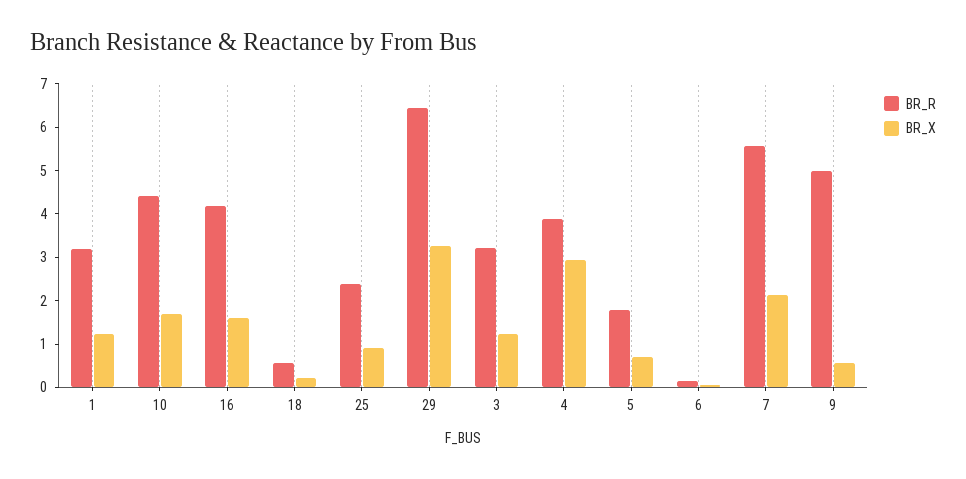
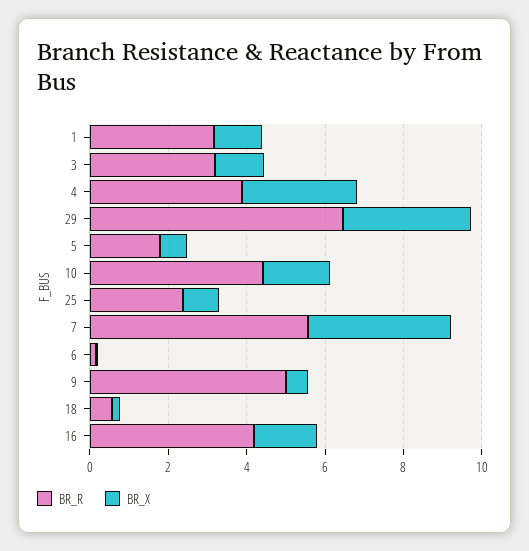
  {
    "BR_R": {
      "1": 3.2,
      "10": 4.4,
      "16": 4.2,
      "18": 0.6,
      "25": 2.4,
      "29": 6.4,
      "3": 3.2,
      "4": 3.8,
      "5": 1.8,
      "6": 0.2,
      "7": 5.6,
      "9": 5
    },
    "BR_X": {
      "1": 1.2,
      "10": 1.8,
      "16": 1.6,
      "18": 0.2,
      "25": 1,
      "29": 3.2,
      "3": 1.2,
      "4": 3,
      "5": 0.6,
      "6": 0,
-     "7": 2.2,
+     "7": 3.5,
      "9": 0.6
    }
  }

